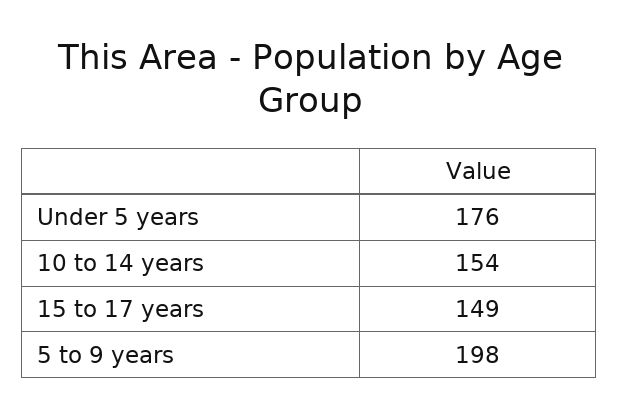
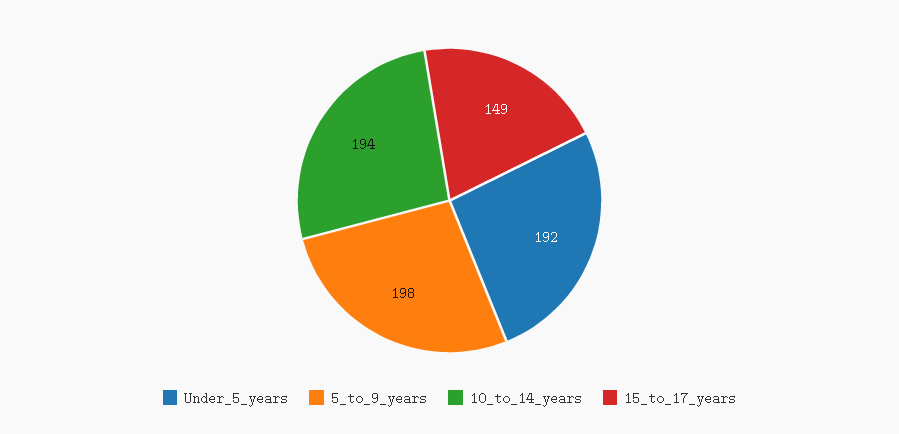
  {
-   "Under 5 years": 176,
+   "Under 5 years": 192,
-   "10 to 14 years": 154,
+   "10 to 14 years": 194,
    "15 to 17 years": 149,
    "5 to 9 years": 198
  }

